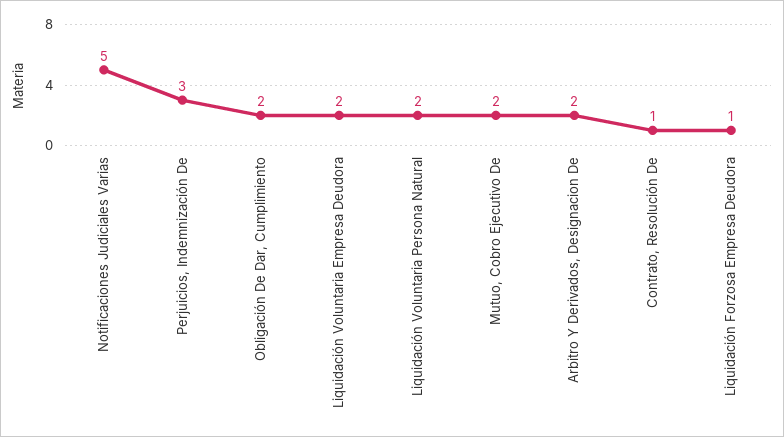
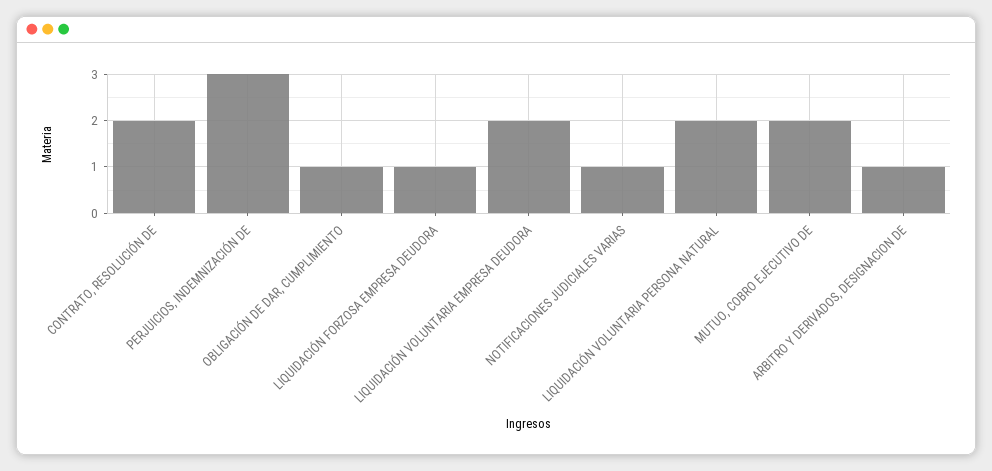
  {
-   "Notificaciones Judiciales Varias": 5,
+   "Notificaciones Judiciales Varias": 1,
    "Perjuicios, Indemnización De": 3,
-   "Obligación De Dar, Cumplimiento": 2,
+   "Obligación De Dar, Cumplimiento": 1,
    "Liquidación Voluntaria Empresa Deudora": 2,
    "Liquidación Voluntaria Persona Natural": 2,
    "Mutuo, Cobro Ejecutivo De": 2,
-   "Arbitro Y Derivados, Designacion De": 2,
+   "Arbitro Y Derivados, Designacion De": 1,
-   "Contrato, Resolución De": 1,
+   "Contrato, Resolución De": 2,
    "Liquidación Forzosa Empresa Deudora": 1
  }

